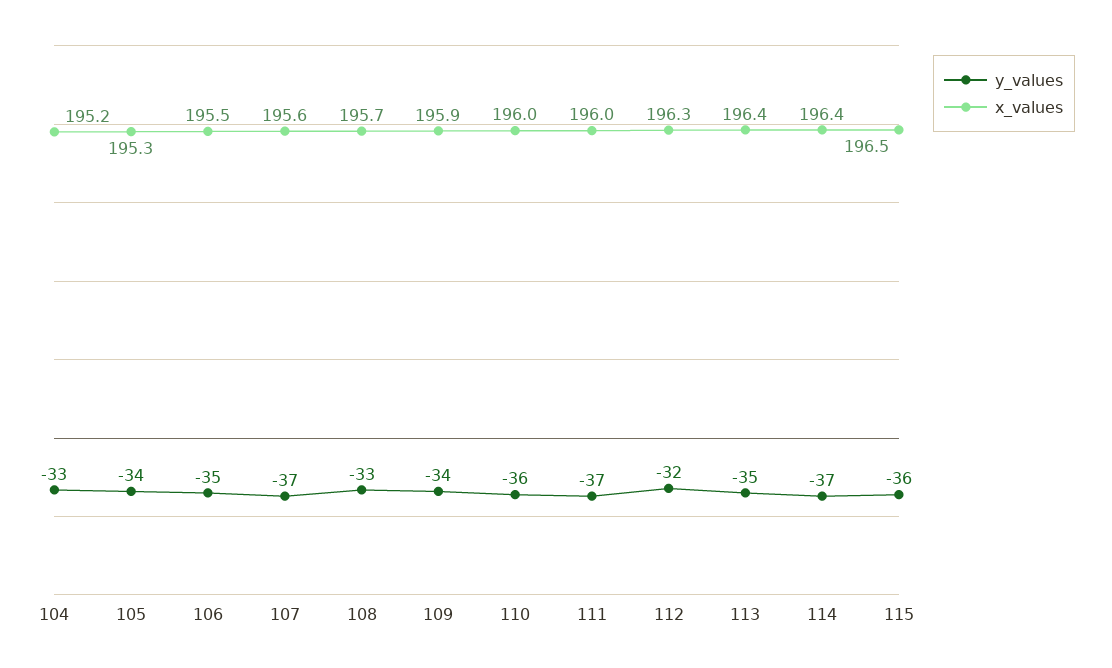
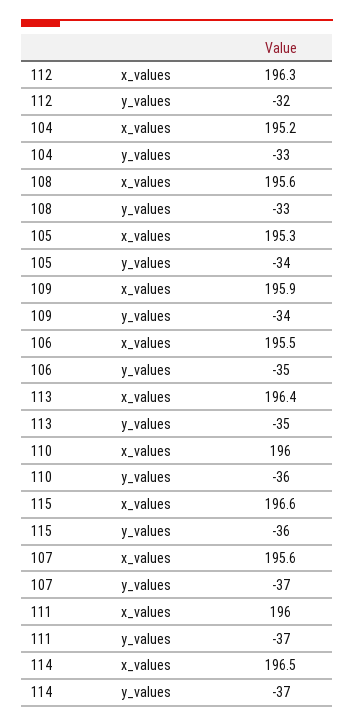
  {
    "y_values": {
      "104": -33,
      "105": -34,
      "106": -35,
      "107": -37,
      "108": -33,
      "109": -34,
      "110": -36,
      "111": -37,
      "112": -32,
      "113": -35,
      "114": -37,
      "115": -36
    },
    "x_values": {
      "104": 195.2,
      "105": 195.3,
      "106": 195.5,
      "107": 195.6,
-     "108": 195.7,
+     "108": 195.6,
      "109": 195.9,
      "110": 196,
      "111": 196,
      "112": 196.3,
      "113": 196.4,
-     "114": 196.4,
+     "114": 196.5,
-     "115": 196.5
+     "115": 196.6
    }
  }

